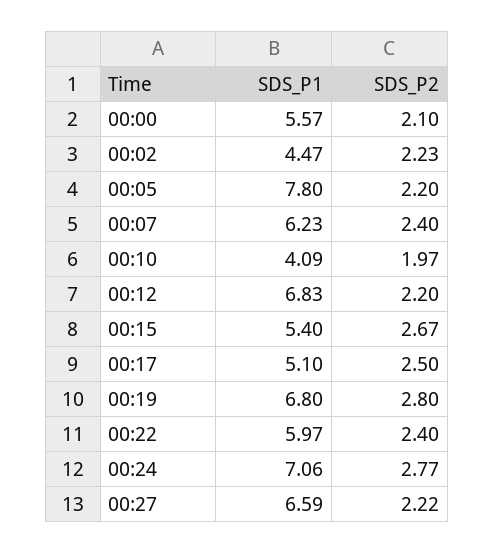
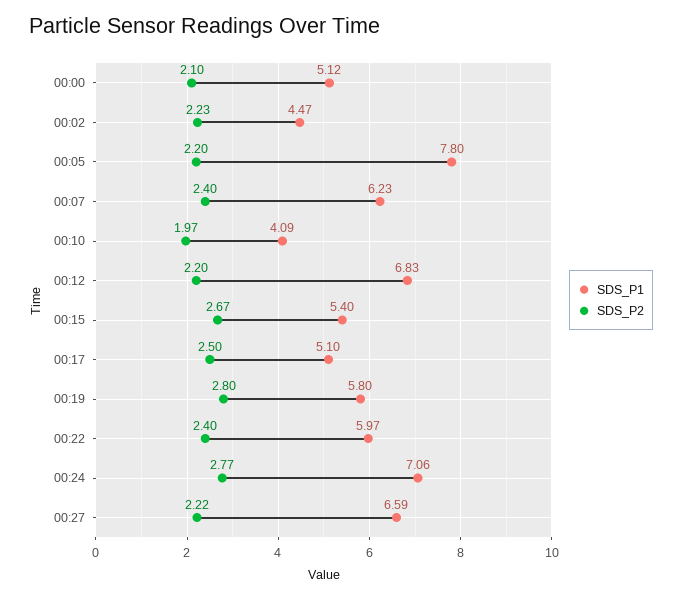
  {
    "SDS_P1": {
-     "00:00": 5.57,
+     "00:00": 5.12,
      "00:02": 4.47,
      "00:05": 7.8,
      "00:07": 6.23,
      "00:10": 4.09,
      "00:12": 6.83,
      "00:15": 5.4,
      "00:17": 5.1,
-     "00:19": 6.8,
+     "00:19": 5.8,
      "00:22": 5.97,
      "00:24": 7.06,
      "00:27": 6.59
    },
    "SDS_P2": {
      "00:00": 2.1,
      "00:02": 2.23,
      "00:05": 2.2,
      "00:07": 2.4,
      "00:10": 1.97,
      "00:12": 2.2,
      "00:15": 2.67,
      "00:17": 2.5,
      "00:19": 2.8,
      "00:22": 2.4,
      "00:24": 2.77,
      "00:27": 2.22
    }
  }

